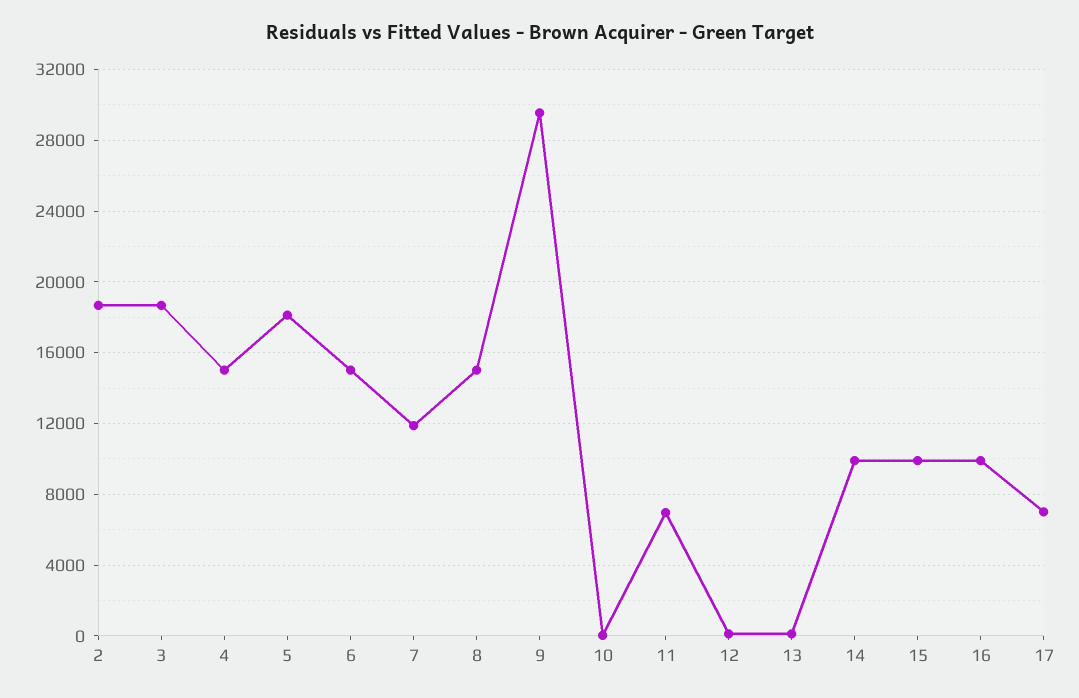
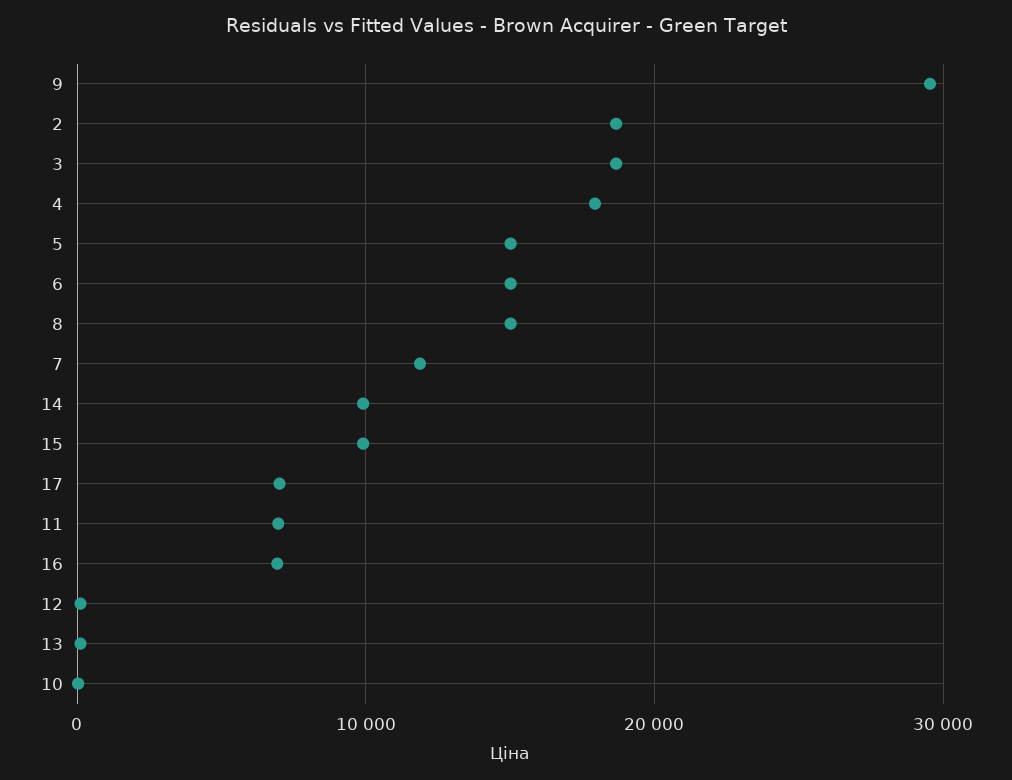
  {
    "2": 18500,
    "3": 18500,
-   "4": 15000,
+   "4": 18000,
-   "5": 18000,
+   "5": 15000,
    "6": 15000,
    "7": 12000,
    "8": 15000,
    "9": 29500,
    "10": 0,
    "11": 7000,
    "12": 0,
    "13": 0,
    "14": 10000,
    "15": 10000,
-   "16": 10000,
+   "16": 7000,
    "17": 7000
  }

